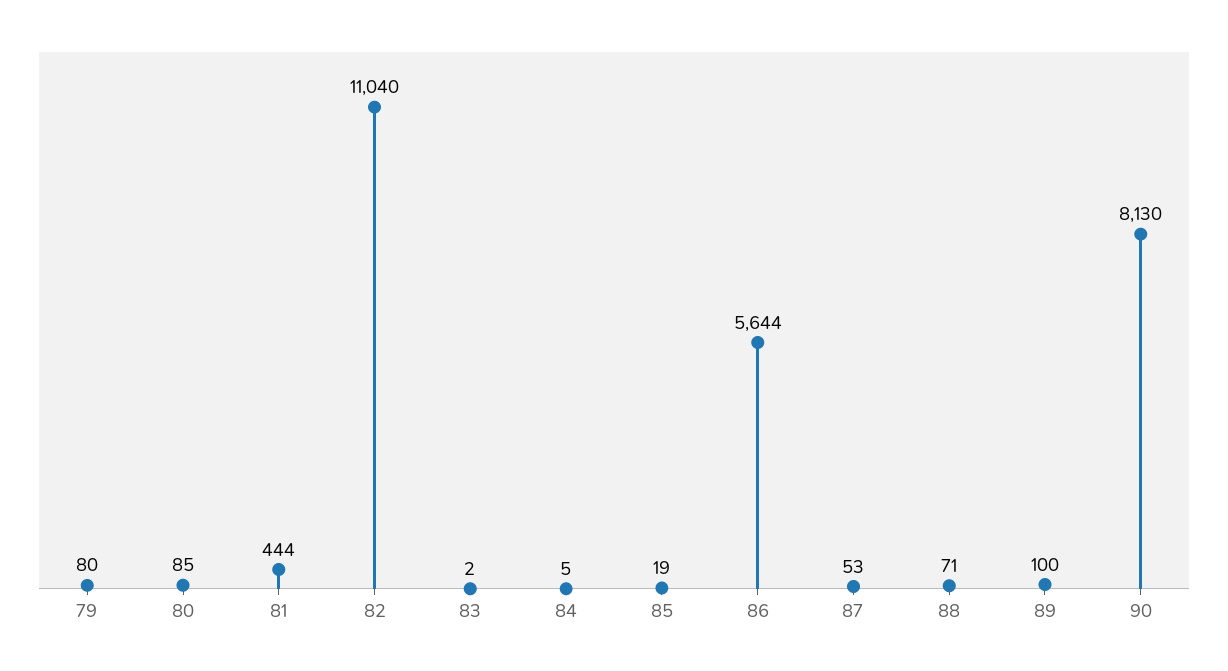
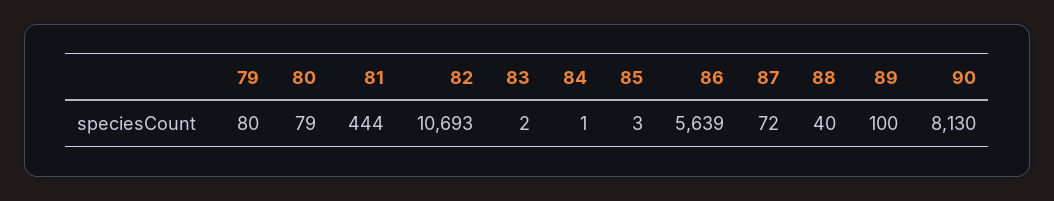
  {
    "79": 80,
-   "80": 85,
+   "80": 79,
    "81": 444,
-   "82": 11040,
+   "82": 10693,
    "83": 2,
-   "84": 5,
+   "84": 1,
-   "85": 19,
+   "85": 3,
-   "86": 5644,
+   "86": 5639,
-   "87": 53,
+   "87": 72,
-   "88": 71,
+   "88": 40,
    "89": 100,
    "90": 8130
  }

